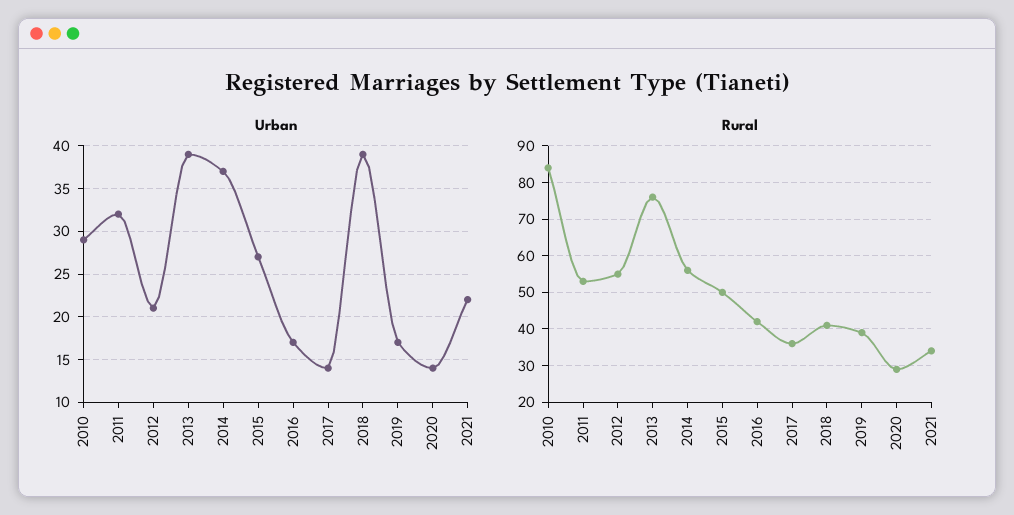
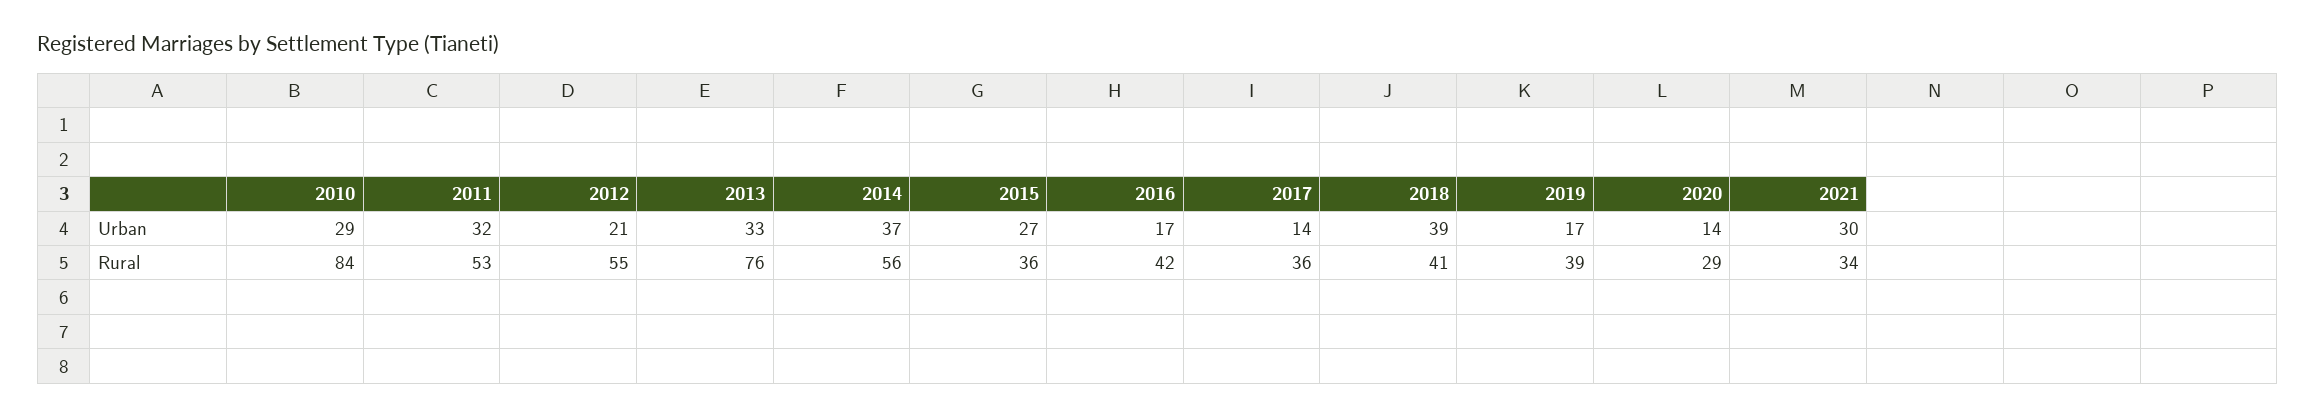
  {
    "Urban": {
      "2010": 29,
      "2011": 32,
      "2012": 21,
-     "2013": 39,
+     "2013": 33,
      "2014": 37,
      "2015": 27,
      "2016": 17,
      "2017": 14,
      "2018": 39,
      "2019": 17,
      "2020": 14,
-     "2021": 22
+     "2021": 30
    },
    "Rural": {
      "2010": 84,
      "2011": 53,
      "2012": 55,
      "2013": 76,
      "2014": 56,
-     "2015": 50,
+     "2015": 36,
      "2016": 42,
      "2017": 36,
      "2018": 41,
      "2019": 39,
      "2020": 29,
      "2021": 34
    }
  }

